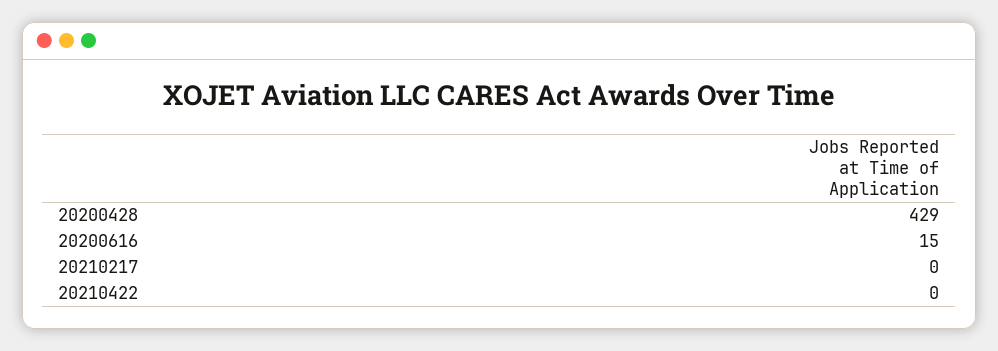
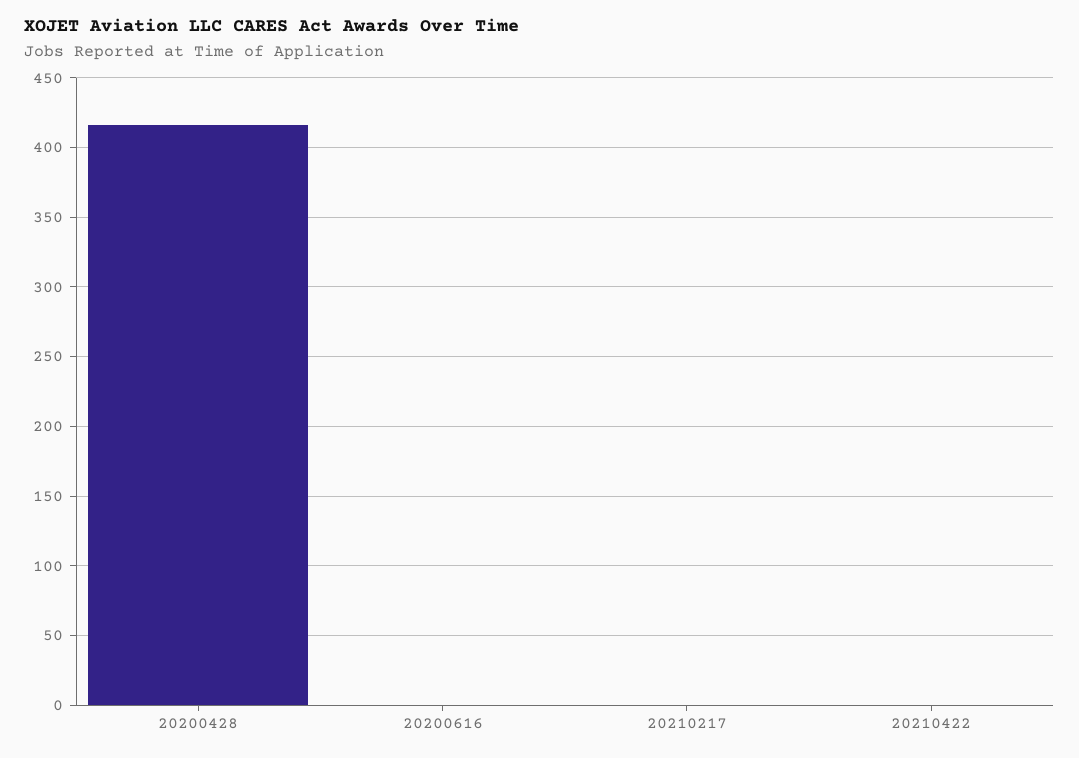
  {
-   "20200428": 429,
+   "20200428": 415,
-   "20200616": 15,
+   "20200616": 0,
    "20210217": 0,
    "20210422": 0
  }

